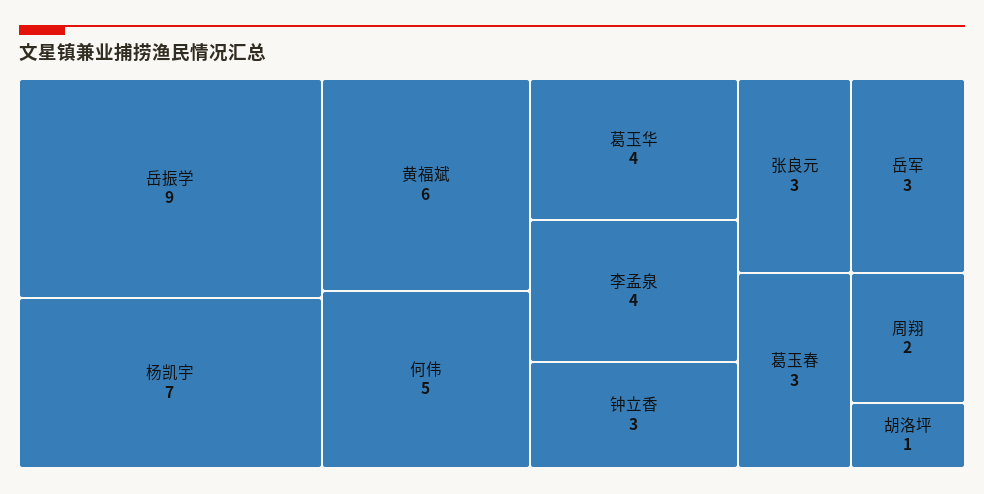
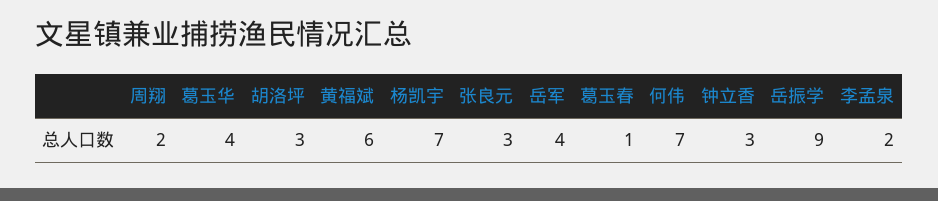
  {
    "岳振学": 9,
    "杨凯宇": 7,
    "黄福斌": 6,
-   "何伟": 5,
+   "何伟": 7,
    "葛玉华": 4,
-   "李孟泉": 4,
+   "李孟泉": 2,
    "钟立香": 3,
    "张良元": 3,
-   "岳军": 3,
+   "岳军": 4,
-   "葛玉春": 3,
+   "葛玉春": 1,
    "周翔": 2,
-   "胡洛坪": 1
+   "胡洛坪": 3
  }

